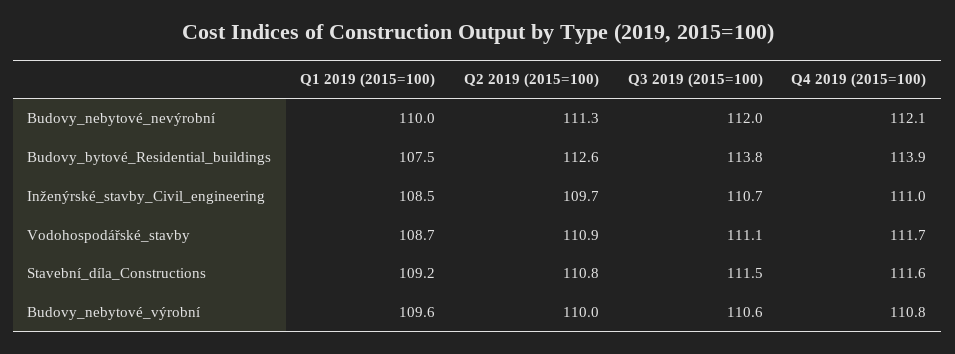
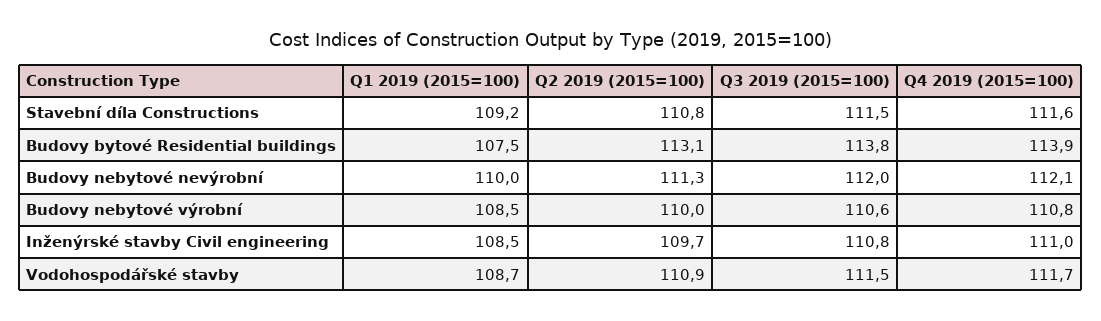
  {
    "Q1 2019 (2015=100)": {
      "Budovy_nebytové_nevýrobní": 110,
      "Budovy_bytové_Residential_buildings": 107.5,
      "Inženýrské_stavby_Civil_engineering": 108.5,
      "Vodohospodářské_stavby": 108.7,
      "Stavební_díla_Constructions": 109.2,
-     "Budovy_nebytové_výrobní": 109.6
+     "Budovy_nebytové_výrobní": 108.5
    },
    "Q2 2019 (2015=100)": {
      "Budovy_nebytové_nevýrobní": 111.3,
-     "Budovy_bytové_Residential_buildings": 112.6,
+     "Budovy_bytové_Residential_buildings": 113.1,
      "Inženýrské_stavby_Civil_engineering": 109.7,
      "Vodohospodářské_stavby": 110.9,
      "Stavební_díla_Constructions": 110.8,
      "Budovy_nebytové_výrobní": 110
    },
    "Q3 2019 (2015=100)": {
      "Budovy_nebytové_nevýrobní": 112,
      "Budovy_bytové_Residential_buildings": 113.8,
-     "Inženýrské_stavby_Civil_engineering": 110.7,
+     "Inženýrské_stavby_Civil_engineering": 110.8,
-     "Vodohospodářské_stavby": 111.1,
+     "Vodohospodářské_stavby": 111.5,
      "Stavební_díla_Constructions": 111.5,
      "Budovy_nebytové_výrobní": 110.6
    },
    "Q4 2019 (2015=100)": {
      "Budovy_nebytové_nevýrobní": 112.1,
      "Budovy_bytové_Residential_buildings": 113.9,
      "Inženýrské_stavby_Civil_engineering": 111,
      "Vodohospodářské_stavby": 111.7,
      "Stavební_díla_Constructions": 111.6,
      "Budovy_nebytové_výrobní": 110.8
    }
  }

